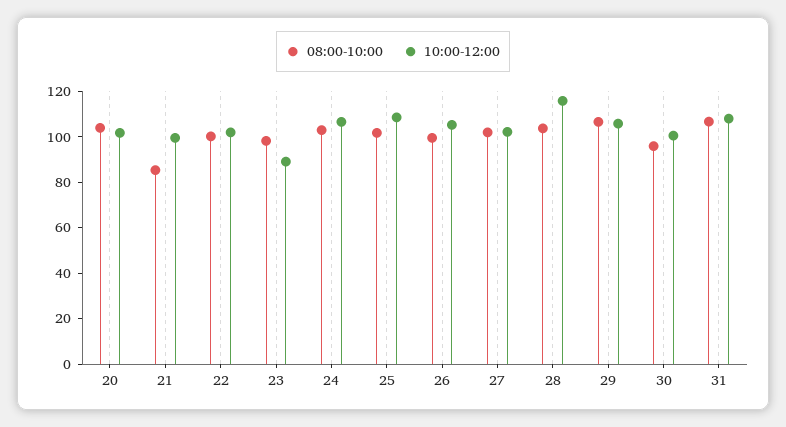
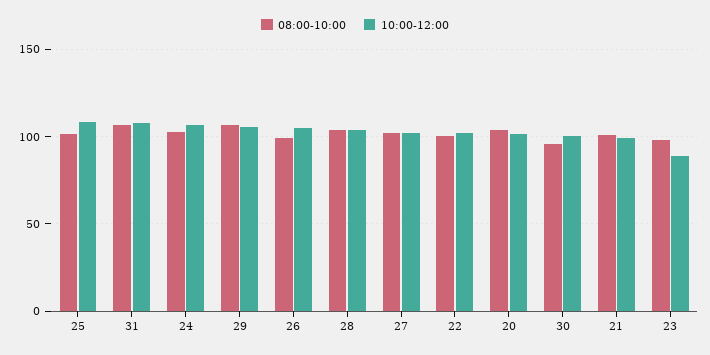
  {
    "08:00-10:00": {
      "20": 105,
-     "21": 85,
+     "21": 100,
      "22": 100,
      "23": 100,
      "24": 105,
      "25": 100,
      "26": 100,
      "27": 100,
      "28": 105,
      "29": 105,
      "30": 95,
      "31": 105
    },
    "10:00-12:00": {
      "20": 100,
      "21": 100,
      "22": 100,
      "23": 90,
      "24": 105,
      "25": 110,
      "26": 105,
      "27": 100,
-     "28": 115,
+     "28": 105,
      "29": 105,
      "30": 100,
      "31": 110
    }
  }

